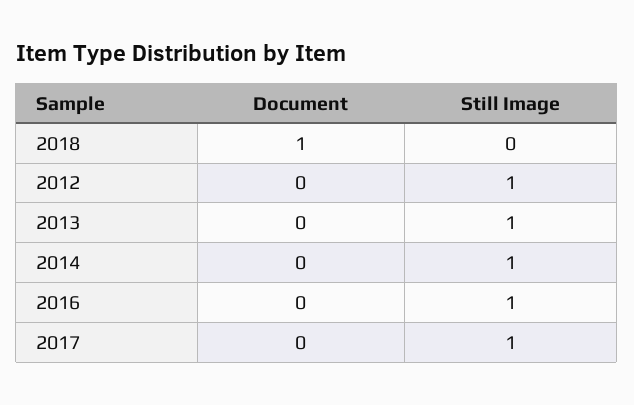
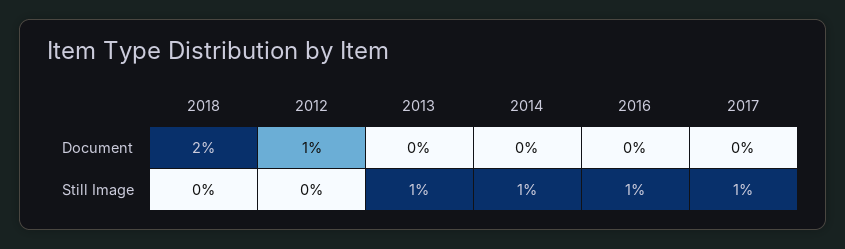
  {
    "Document": {
-     "2018": 1,
+     "2018": 2,
-     "2012": 0,
+     "2012": 1,
      "2013": 0,
      "2014": 0,
      "2016": 0,
      "2017": 0
    },
    "Still Image": {
      "2018": 0,
-     "2012": 1,
+     "2012": 0,
      "2013": 1,
      "2014": 1,
      "2016": 1,
      "2017": 1
    }
  }

